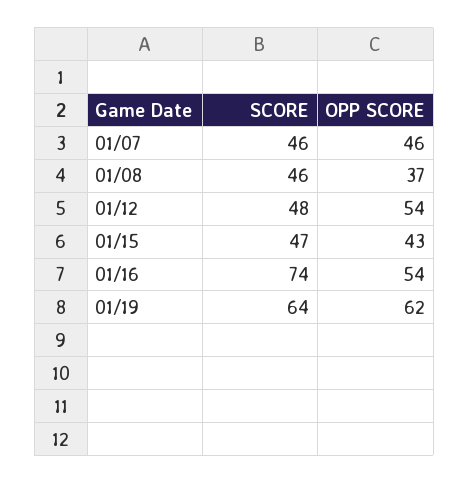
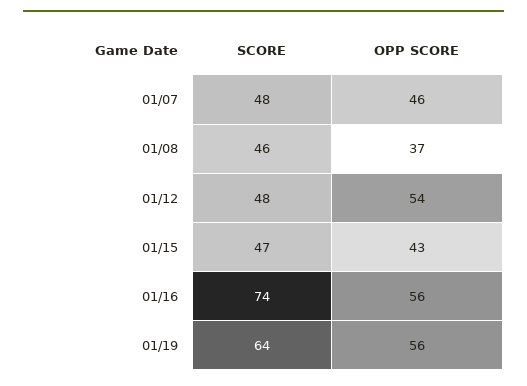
  {
    "SCORE": {
-     "01/07": 46,
+     "01/07": 48,
      "01/08": 46,
      "01/12": 48,
      "01/15": 47,
      "01/16": 74,
      "01/19": 64
    },
    "OPP SCORE": {
      "01/07": 46,
      "01/08": 37,
      "01/12": 54,
      "01/15": 43,
-     "01/16": 54,
+     "01/16": 56,
-     "01/19": 62
+     "01/19": 56
    }
  }

